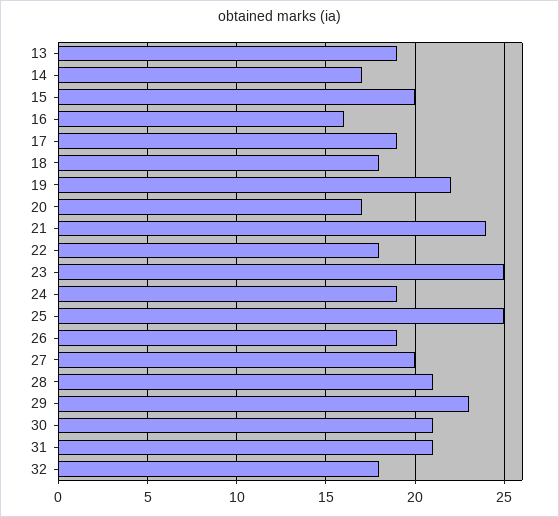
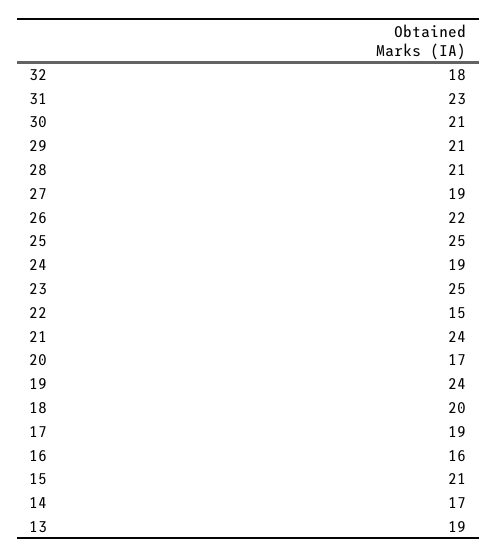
  {
    "13": 19,
    "14": 17,
-   "15": 20,
+   "15": 21,
    "16": 16,
    "17": 19,
-   "18": 18,
+   "18": 20,
-   "19": 22,
+   "19": 24,
    "20": 17,
    "21": 24,
-   "22": 18,
+   "22": 15,
    "23": 25,
    "24": 19,
    "25": 25,
-   "26": 19,
+   "26": 22,
-   "27": 20,
+   "27": 19,
    "28": 21,
-   "29": 23,
+   "29": 21,
    "30": 21,
-   "31": 21,
+   "31": 23,
    "32": 18
  }

